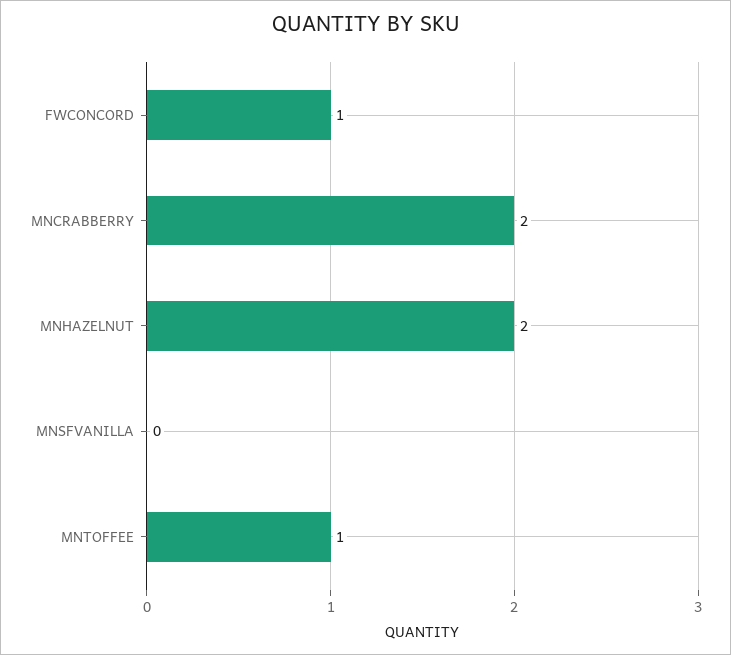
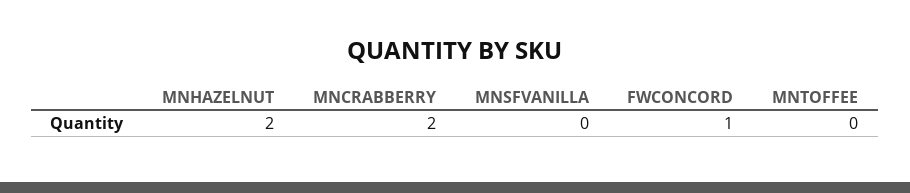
  {
    "FWCONCORD": 1,
    "MNCRABBERRY": 2,
    "MNHAZELNUT": 2,
    "MNSFVANILLA": 0,
-   "MNTOFFEE": 1
+   "MNTOFFEE": 0
  }

